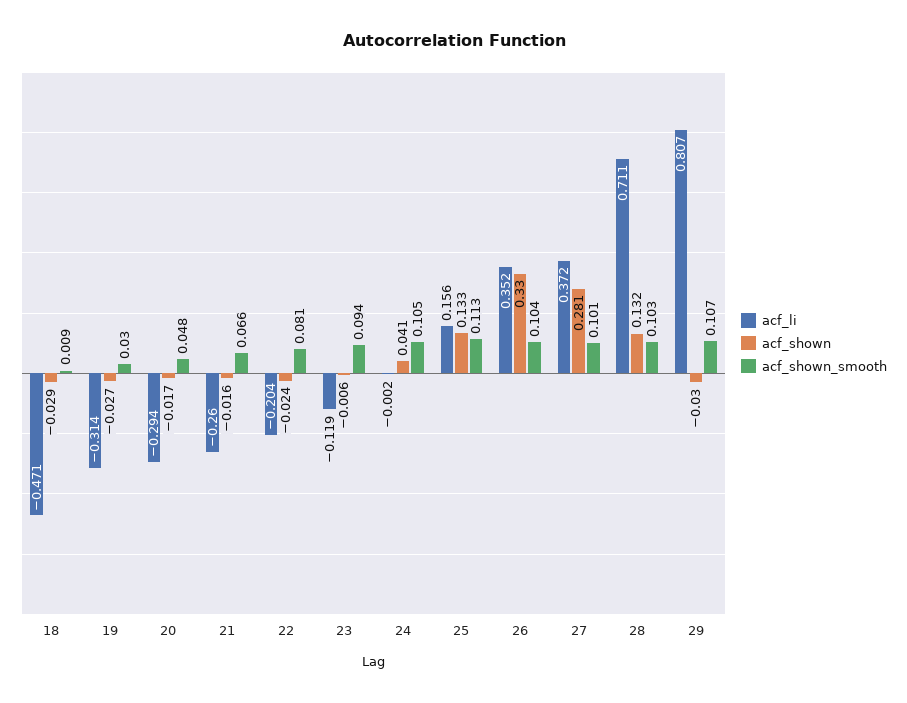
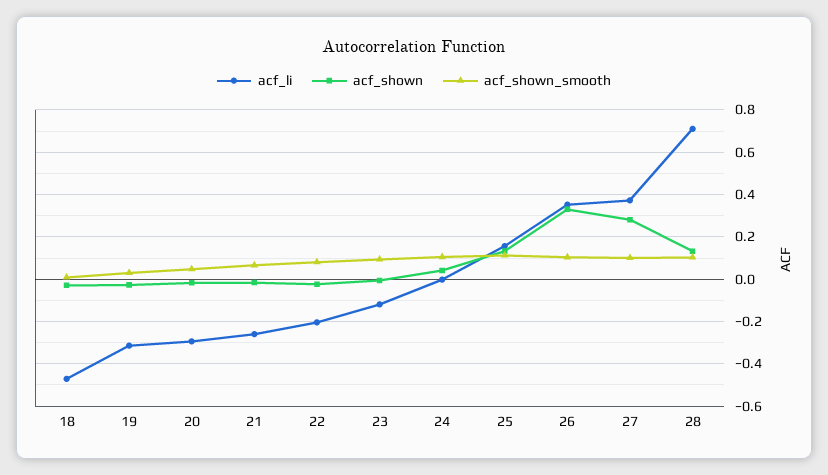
  {
    "acf_li": {
      "18": -0.471,
      "19": -0.314,
      "20": -0.294,
      "21": -0.26,
      "22": -0.204,
      "23": -0.119,
      "24": -0.002,
      "25": 0.156,
      "26": 0.352,
      "27": 0.372,
-     "28": 0.711,
+     "28": 0.711
-     "29": 0.807
    },
    "acf_shown": {
      "18": -0.029,
      "19": -0.027,
      "20": -0.017,
      "21": -0.016,
      "22": -0.024,
      "23": -0.006,
      "24": 0.041,
      "25": 0.133,
      "26": 0.33,
      "27": 0.281,
-     "28": 0.132,
+     "28": 0.132
-     "29": -0.03
    },
    "acf_shown_smooth": {
      "18": 0.009,
      "19": 0.03,
      "20": 0.048,
      "21": 0.066,
      "22": 0.081,
      "23": 0.094,
      "24": 0.105,
      "25": 0.113,
      "26": 0.104,
      "27": 0.101,
-     "28": 0.103,
+     "28": 0.103
-     "29": 0.107
    }
  }

